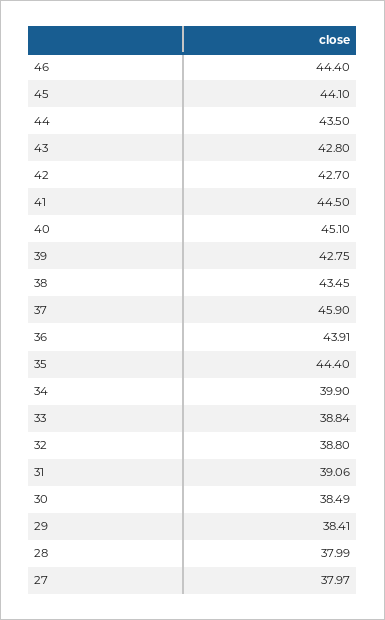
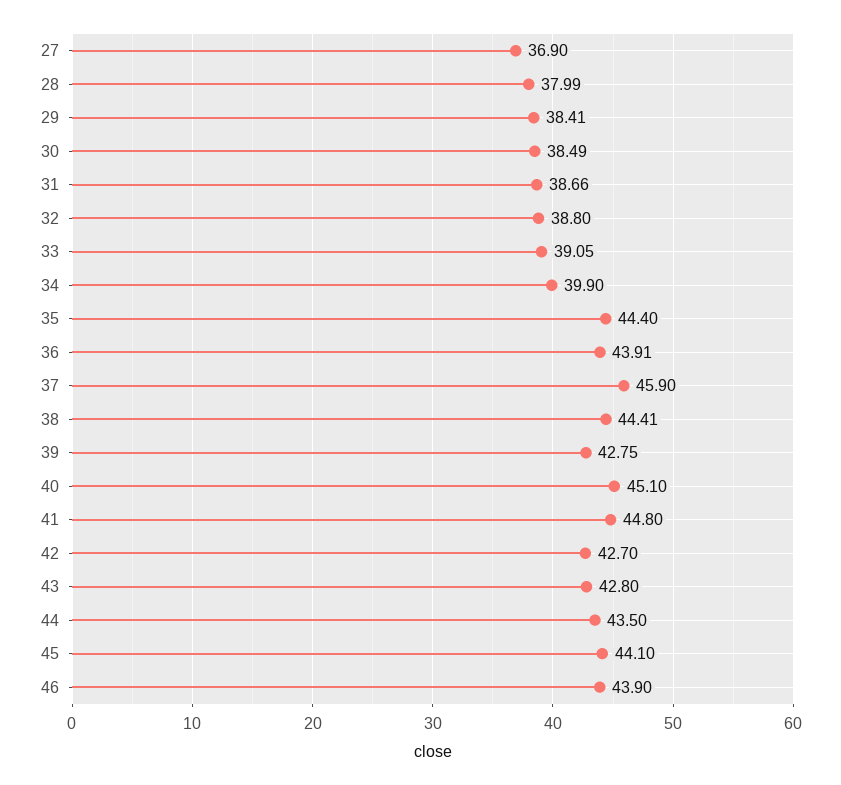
  {
-   "46": 44.4,
+   "46": 43.9,
    "45": 44.1,
    "44": 43.5,
    "43": 42.8,
    "42": 42.7,
-   "41": 44.5,
+   "41": 44.8,
    "40": 45.1,
    "39": 42.75,
-   "38": 43.45,
+   "38": 44.41,
    "37": 45.9,
    "36": 43.91,
    "35": 44.4,
    "34": 39.9,
-   "33": 38.84,
+   "33": 39.05,
    "32": 38.8,
-   "31": 39.06,
+   "31": 38.66,
    "30": 38.49,
    "29": 38.41,
    "28": 37.99,
-   "27": 37.97
+   "27": 36.9
  }

